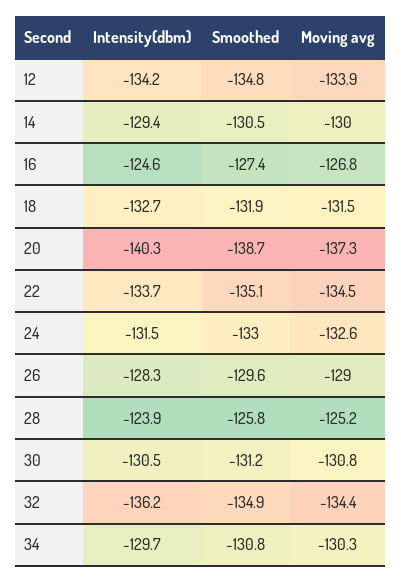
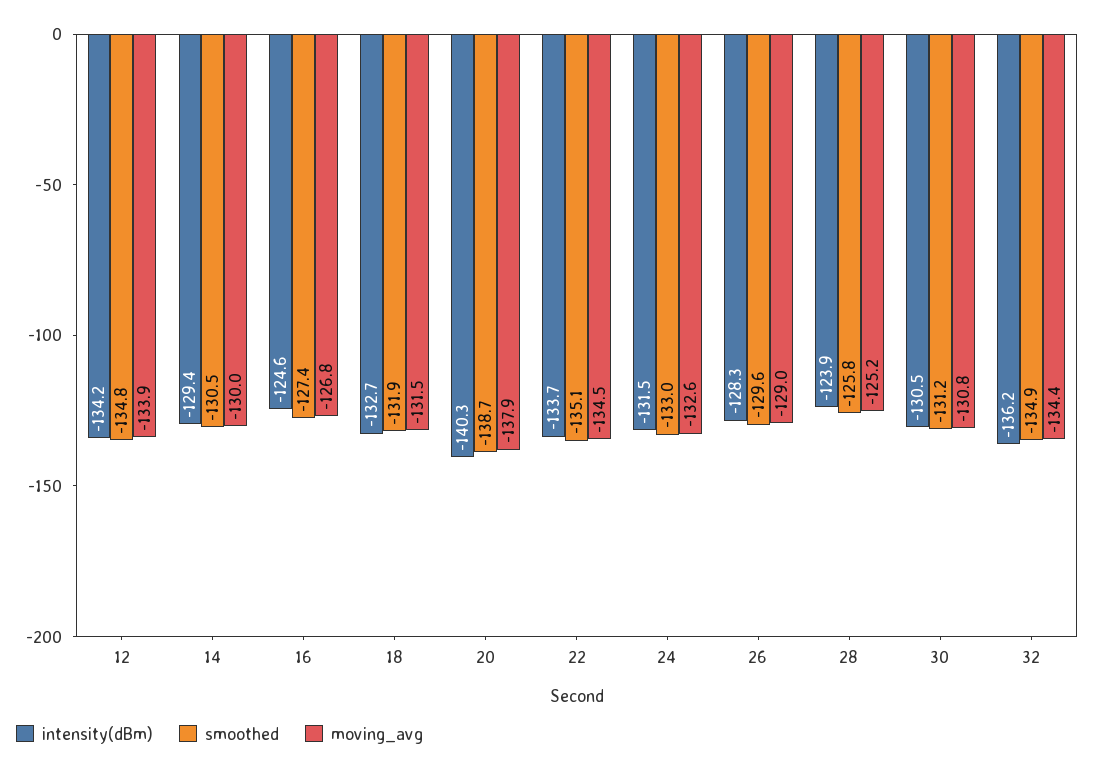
  {
    "Intensity(dbm)": {
      "12": -134.2,
      "14": -129.4,
      "16": -124.6,
      "18": -132.7,
      "20": -140.3,
      "22": -133.7,
      "24": -131.5,
      "26": -128.3,
      "28": -123.9,
      "30": -130.5,
-     "32": -136.2,
+     "32": -136.2
-     "34": -129.7
    },
    "Smoothed": {
      "12": -134.8,
      "14": -130.5,
      "16": -127.4,
      "18": -131.9,
      "20": -138.7,
      "22": -135.1,
      "24": -133,
      "26": -129.6,
      "28": -125.8,
      "30": -131.2,
-     "32": -134.9,
+     "32": -134.9
-     "34": -130.8
    },
    "Moving avg": {
      "12": -133.9,
      "14": -130,
      "16": -126.8,
      "18": -131.5,
-     "20": -137.3,
+     "20": -137.9,
      "22": -134.5,
      "24": -132.6,
      "26": -129,
      "28": -125.2,
      "30": -130.8,
-     "32": -134.4,
+     "32": -134.4
-     "34": -130.3
    }
  }

